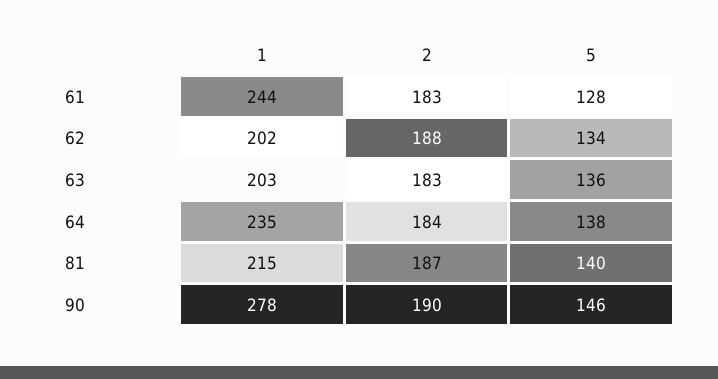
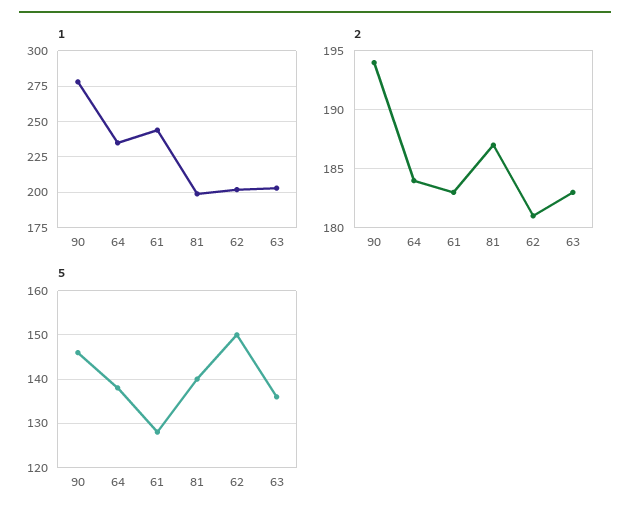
  {
    "1": {
      "61": 244,
      "62": 202,
      "63": 203,
      "64": 235,
-     "81": 215,
+     "81": 200,
      "90": 278
    },
    "2": {
      "61": 183,
-     "62": 188,
+     "62": 181,
      "63": 183,
      "64": 184,
      "81": 187,
-     "90": 190
+     "90": 194
    },
    "5": {
      "61": 128,
-     "62": 134,
+     "62": 150,
      "63": 136,
      "64": 138,
      "81": 140,
      "90": 146
    }
  }

